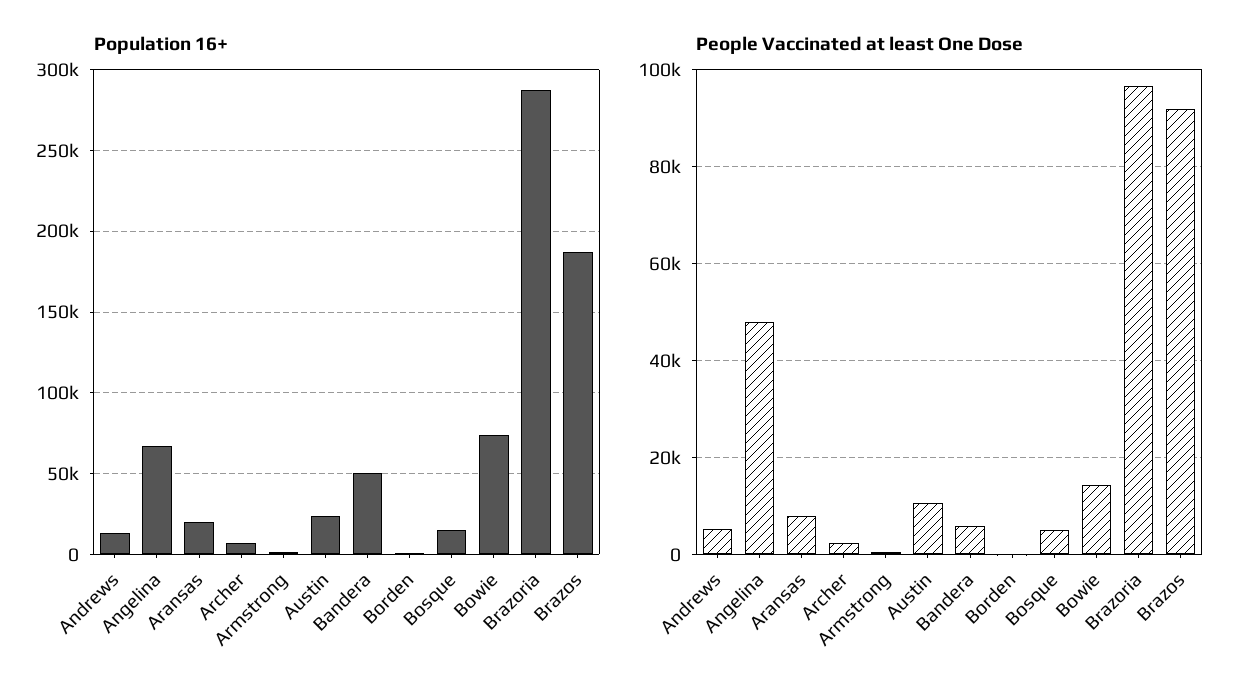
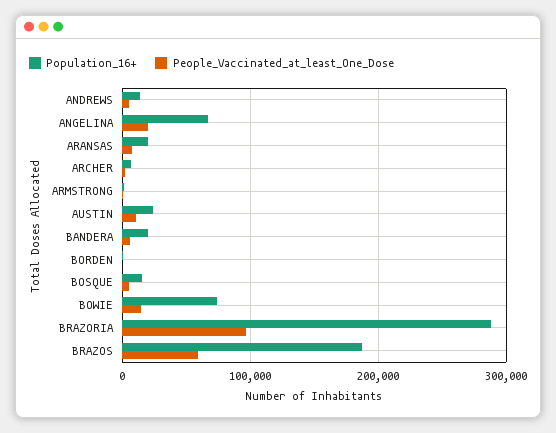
  {
    "Population 16+": {
      "Andrews": 15000,
      "Angelina": 65000,
      "Aransas": 20000,
      "Archer": 5000,
      "Armstrong": 0,
      "Austin": 25000,
-     "Bandera": 50000,
+     "Bandera": 20000,
      "Borden": 0,
      "Bosque": 15000,
      "Bowie": 75000,
      "Brazoria": 290000,
      "Brazos": 185000
    },
    "People Vaccinated at least One Dose": {
      "Andrews": 6000,
-     "Angelina": 48000,
+     "Angelina": 20000,
      "Aransas": 8000,
      "Archer": 2000,
      "Armstrong": 0,
      "Austin": 10000,
      "Bandera": 6000,
      "Borden": 0,
      "Bosque": 4000,
      "Bowie": 14000,
      "Brazoria": 96000,
-     "Brazos": 92000
+     "Brazos": 60000
    }
  }

